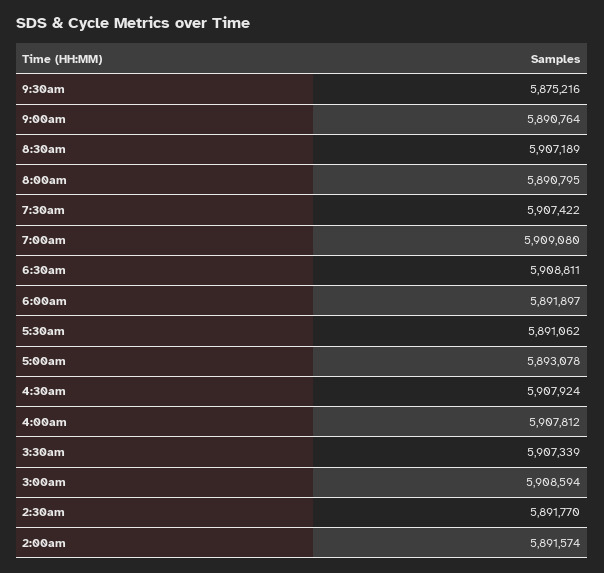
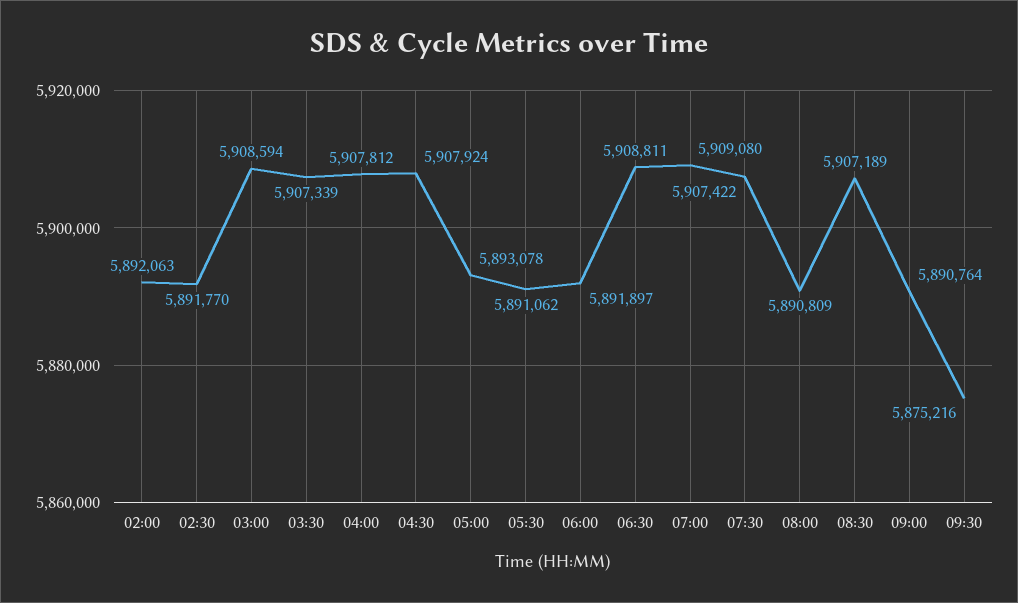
  {
    "9:30am": 5875216,
    "9:00am": 5890764,
    "8:30am": 5907189,
-   "8:00am": 5890795,
+   "8:00am": 5890809,
    "7:30am": 5907422,
    "7:00am": 5909080,
    "6:30am": 5908811,
    "6:00am": 5891897,
    "5:30am": 5891062,
    "5:00am": 5893078,
    "4:30am": 5907924,
    "4:00am": 5907812,
    "3:30am": 5907339,
    "3:00am": 5908594,
    "2:30am": 5891770,
-   "2:00am": 5891574
+   "2:00am": 5892063
  }

